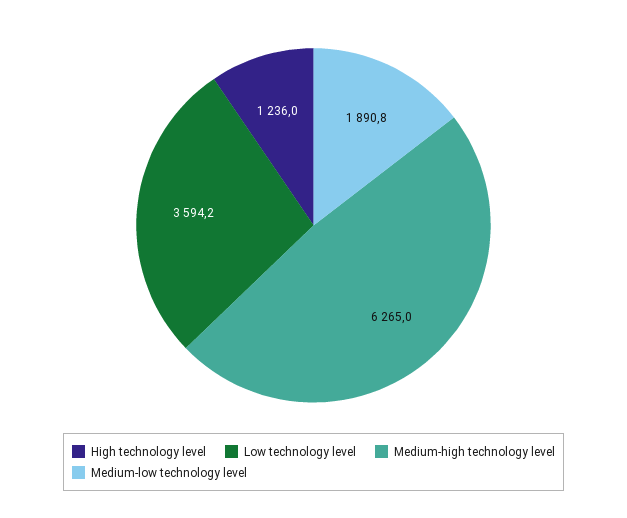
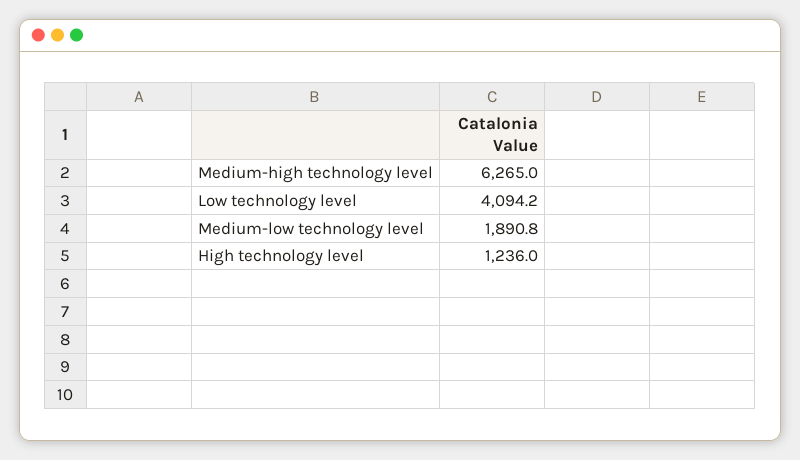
  {
    "High technology level": 1236,
-   "Low technology level": 3594.2,
+   "Low technology level": 4094.2,
    "Medium-high technology level": 6265,
    "Medium-low technology level": 1890.8
  }

